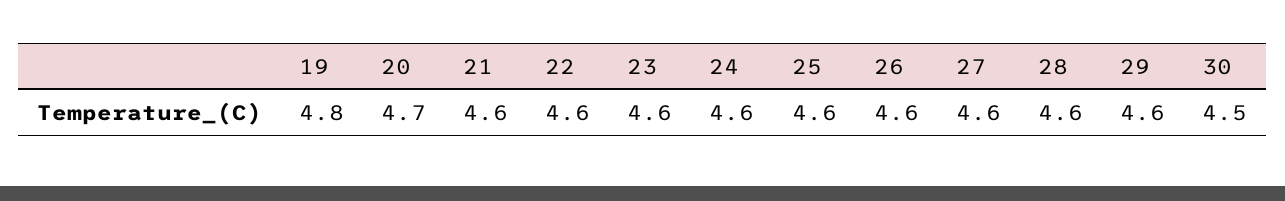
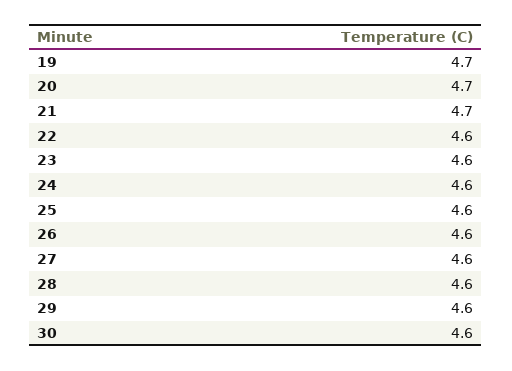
  {
-   "19": 4.8,
+   "19": 4.7,
    "20": 4.7,
-   "21": 4.6,
+   "21": 4.7,
    "22": 4.6,
    "23": 4.6,
    "24": 4.6,
    "25": 4.6,
    "26": 4.6,
    "27": 4.6,
    "28": 4.6,
    "29": 4.6,
-   "30": 4.5
+   "30": 4.6
  }

